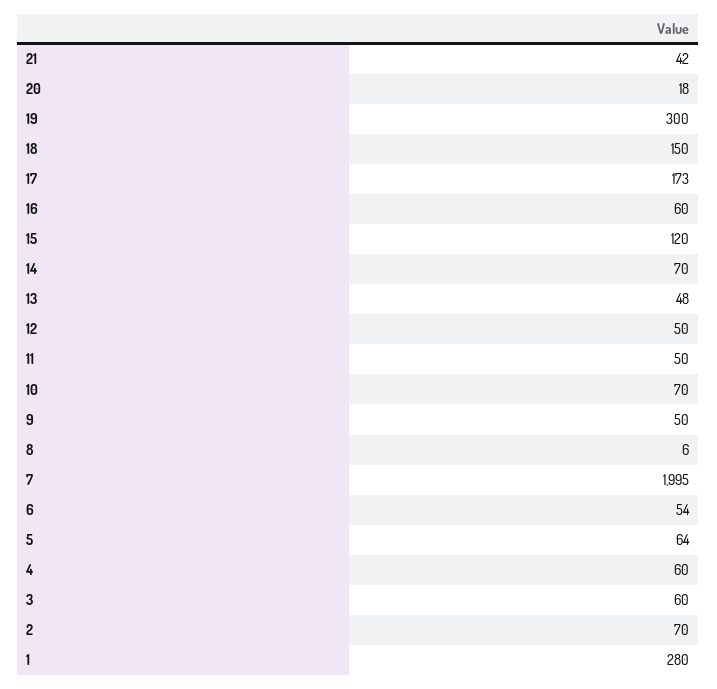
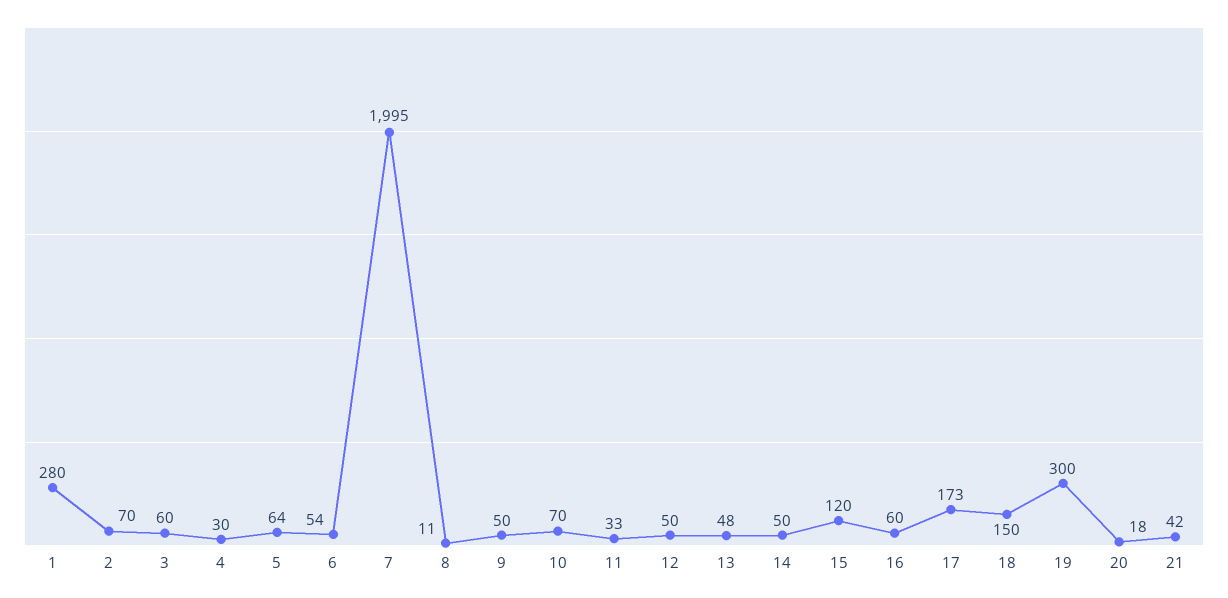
  {
    "21": 42,
    "20": 18,
    "19": 300,
    "18": 150,
    "17": 173,
    "16": 60,
    "15": 120,
-   "14": 70,
+   "14": 50,
    "13": 48,
    "12": 50,
-   "11": 50,
+   "11": 33,
    "10": 70,
    "9": 50,
-   "8": 6,
+   "8": 11,
    "7": 1995,
    "6": 54,
    "5": 64,
-   "4": 60,
+   "4": 30,
    "3": 60,
    "2": 70,
    "1": 280
  }

